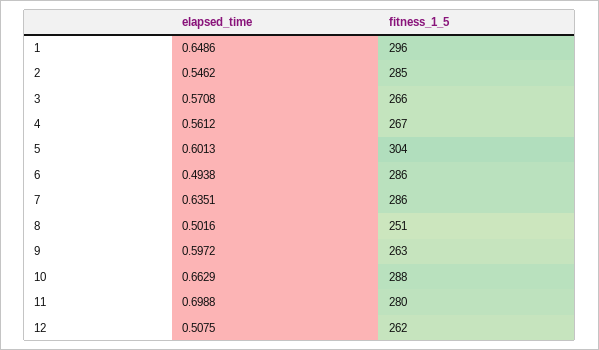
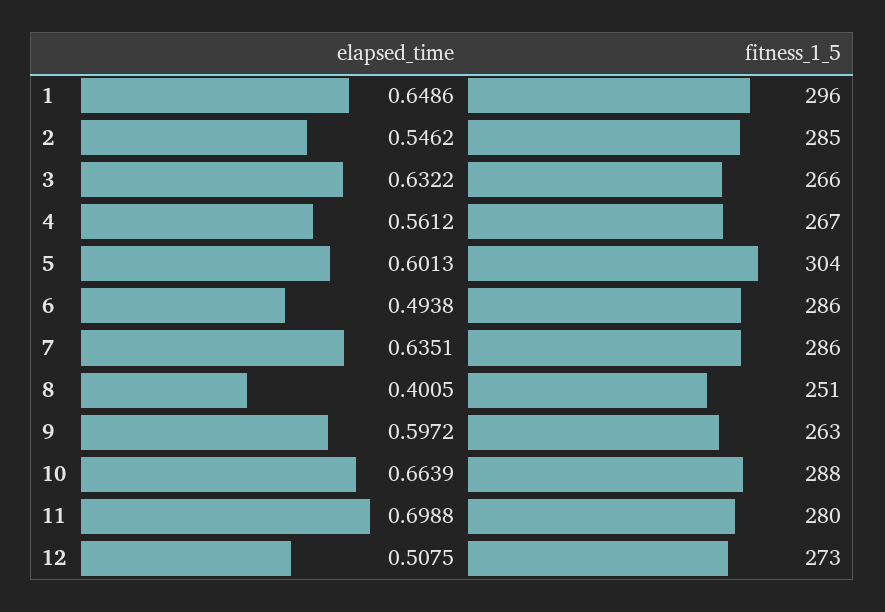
  {
    "elapsed_time": {
      "1": 0.6486,
      "2": 0.5462,
-     "3": 0.5708,
+     "3": 0.6322,
      "4": 0.5612,
      "5": 0.6013,
      "6": 0.4938,
      "7": 0.6351,
-     "8": 0.5016,
+     "8": 0.4005,
      "9": 0.5972,
-     "10": 0.6629,
+     "10": 0.6639,
      "11": 0.6988,
      "12": 0.5075
    },
    "fitness_1_5": {
      "1": 296,
      "2": 285,
      "3": 266,
      "4": 267,
      "5": 304,
      "6": 286,
      "7": 286,
      "8": 251,
      "9": 263,
      "10": 288,
      "11": 280,
-     "12": 262
+     "12": 273
    }
  }

